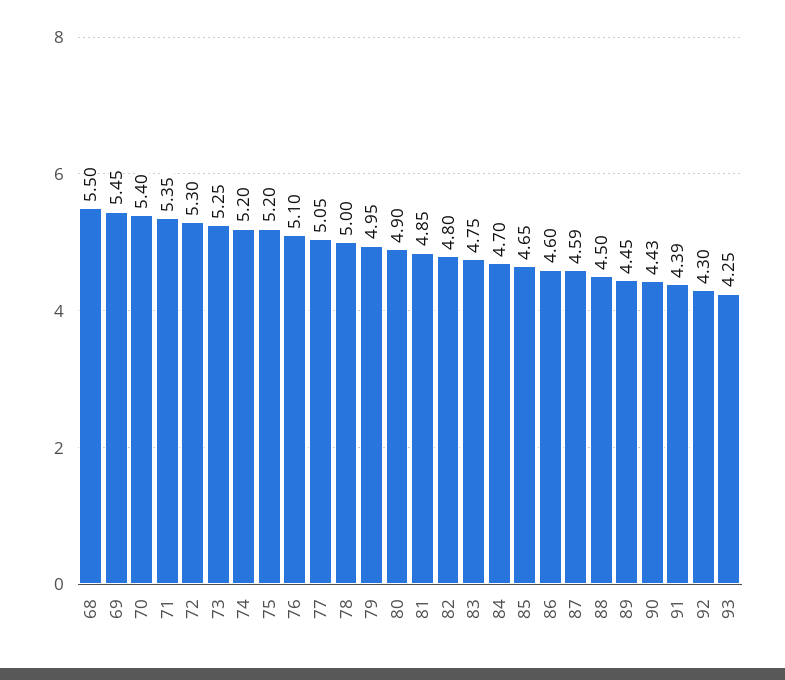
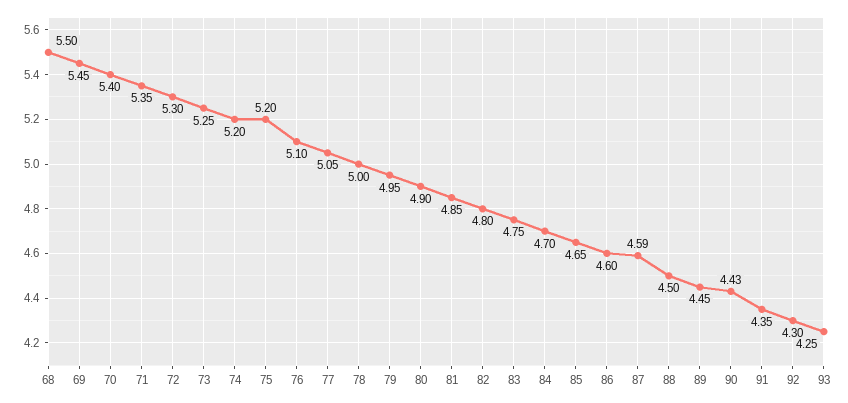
  {
    "68": 5.5,
    "69": 5.45,
    "70": 5.4,
    "71": 5.35,
    "72": 5.3,
    "73": 5.25,
    "74": 5.2,
    "75": 5.2,
    "76": 5.1,
    "77": 5.05,
    "78": 5,
    "79": 4.95,
    "80": 4.9,
    "81": 4.85,
    "82": 4.8,
    "83": 4.75,
    "84": 4.7,
    "85": 4.65,
    "86": 4.6,
    "87": 4.59,
    "88": 4.5,
    "89": 4.45,
    "90": 4.43,
-   "91": 4.39,
+   "91": 4.35,
    "92": 4.3,
    "93": 4.25
  }

